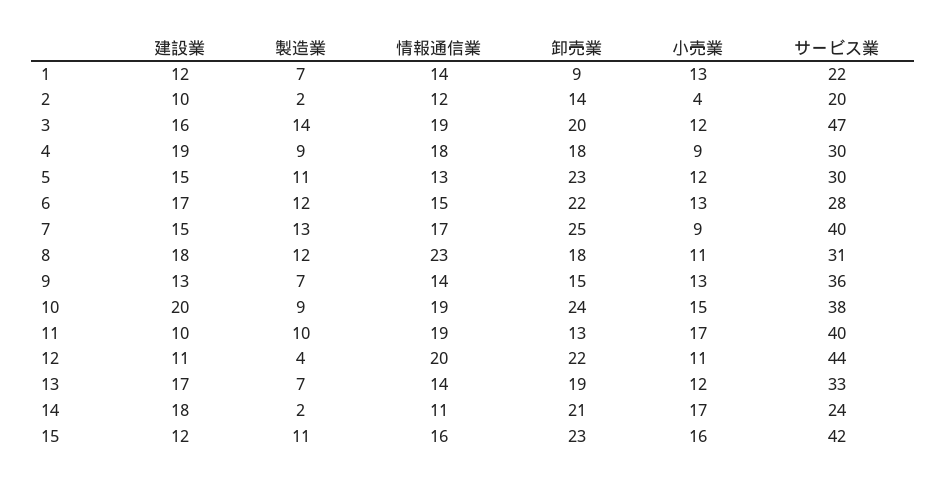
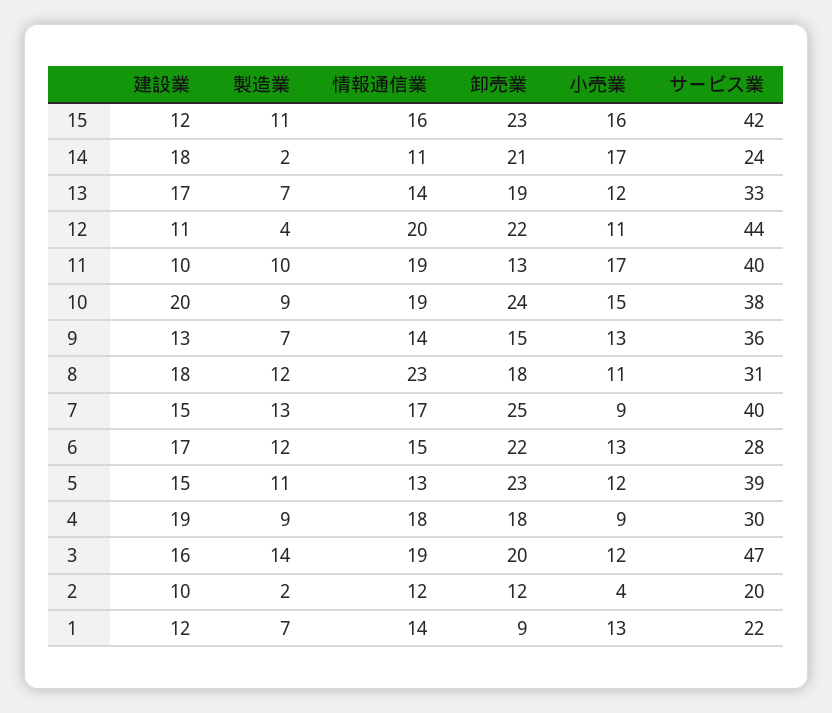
  {
    "建設業": {
      "1": 12,
      "2": 10,
      "3": 16,
      "4": 19,
      "5": 15,
      "6": 17,
      "7": 15,
      "8": 18,
      "9": 13,
      "10": 20,
      "11": 10,
      "12": 11,
      "13": 17,
      "14": 18,
      "15": 12
    },
    "製造業": {
      "1": 7,
      "2": 2,
      "3": 14,
      "4": 9,
      "5": 11,
      "6": 12,
      "7": 13,
      "8": 12,
      "9": 7,
      "10": 9,
      "11": 10,
      "12": 4,
      "13": 7,
      "14": 2,
      "15": 11
    },
    "情報通信業": {
      "1": 14,
      "2": 12,
      "3": 19,
      "4": 18,
      "5": 13,
      "6": 15,
      "7": 17,
      "8": 23,
      "9": 14,
      "10": 19,
      "11": 19,
      "12": 20,
      "13": 14,
      "14": 11,
      "15": 16
    },
    "卸売業": {
      "1": 9,
-     "2": 14,
+     "2": 12,
      "3": 20,
      "4": 18,
      "5": 23,
      "6": 22,
      "7": 25,
      "8": 18,
      "9": 15,
      "10": 24,
      "11": 13,
      "12": 22,
      "13": 19,
      "14": 21,
      "15": 23
    },
    "小売業": {
      "1": 13,
      "2": 4,
      "3": 12,
      "4": 9,
      "5": 12,
      "6": 13,
      "7": 9,
      "8": 11,
      "9": 13,
      "10": 15,
      "11": 17,
      "12": 11,
      "13": 12,
      "14": 17,
      "15": 16
    },
    "サービス業": {
      "1": 22,
      "2": 20,
      "3": 47,
      "4": 30,
-     "5": 30,
+     "5": 39,
      "6": 28,
      "7": 40,
      "8": 31,
      "9": 36,
      "10": 38,
      "11": 40,
      "12": 44,
      "13": 33,
      "14": 24,
      "15": 42
    }
  }

